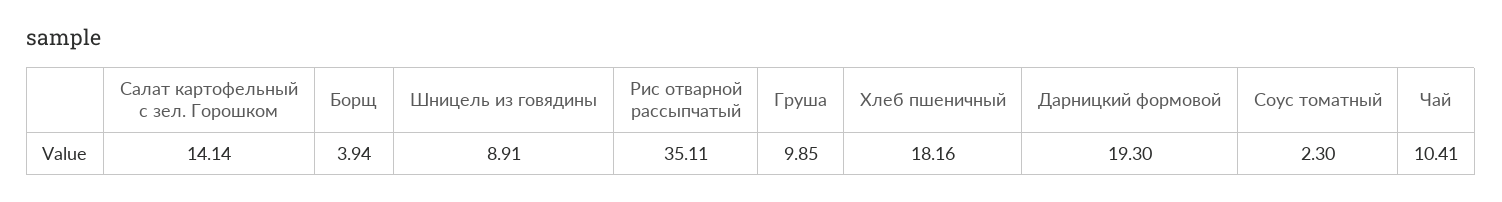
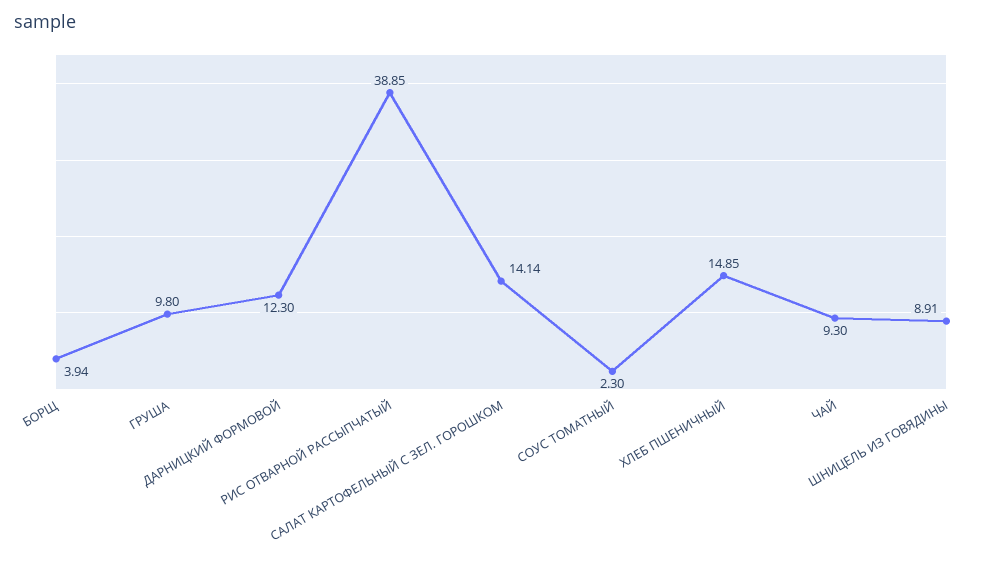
  {
    "Салат картофельный с зел. Горошком": 14.14,
    "Борщ": 3.94,
    "Шницель из говядины": 8.91,
-   "Рис отварной рассыпчатый": 35.11,
+   "Рис отварной рассыпчатый": 38.85,
-   "Груша": 9.85,
+   "Груша": 9.8,
-   "Хлеб пшеничный": 18.16,
+   "Хлеб пшеничный": 14.85,
-   "Дарницкий формовой": 19.3,
+   "Дарницкий формовой": 12.3,
    "Соус томатный": 2.3,
-   "Чай": 10.41
+   "Чай": 9.3
  }

